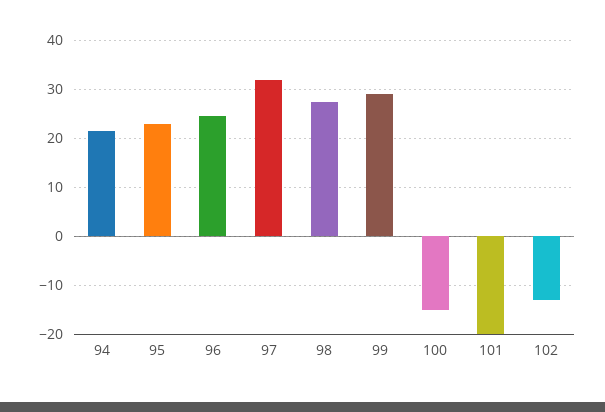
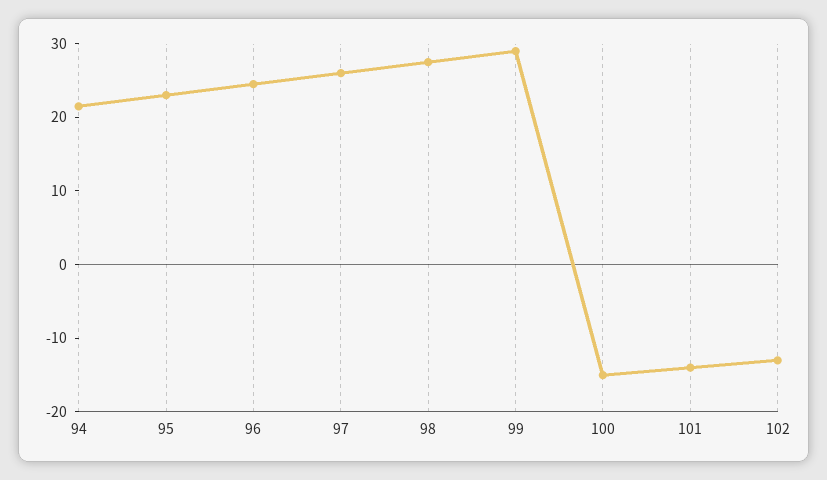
  {
    "94": 22,
    "95": 24,
    "96": 24,
-   "97": 32,
+   "97": 26,
    "98": 28,
    "99": 30,
    "100": -16,
-   "101": -20,
+   "101": -14,
    "102": -14
  }

